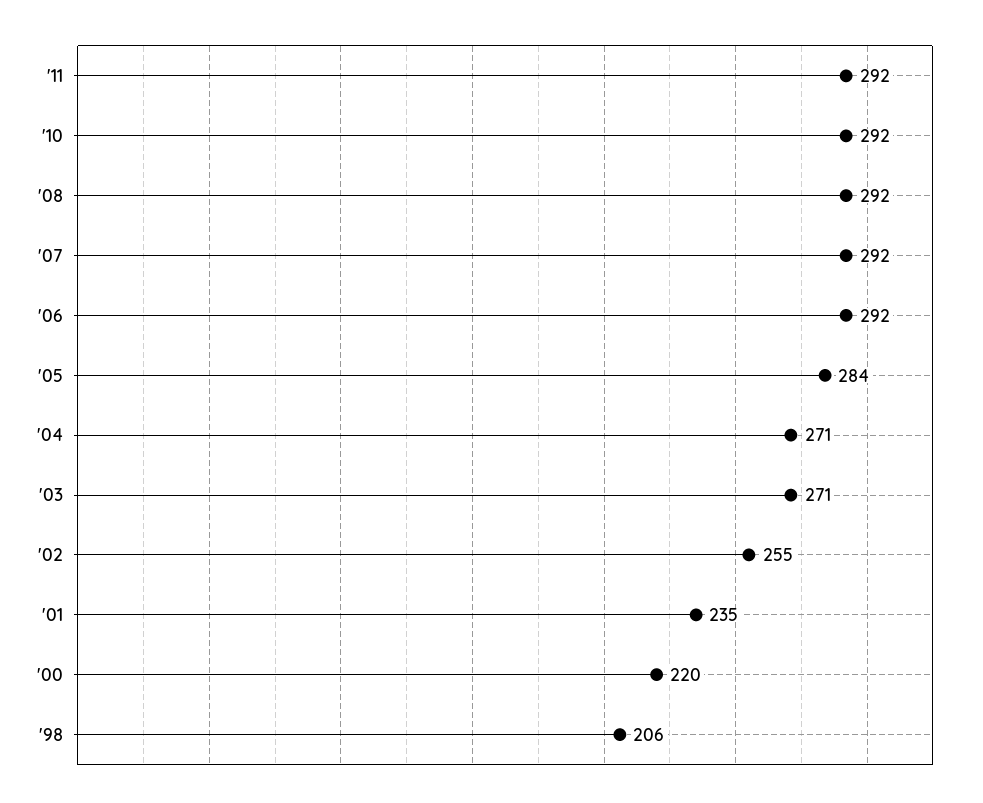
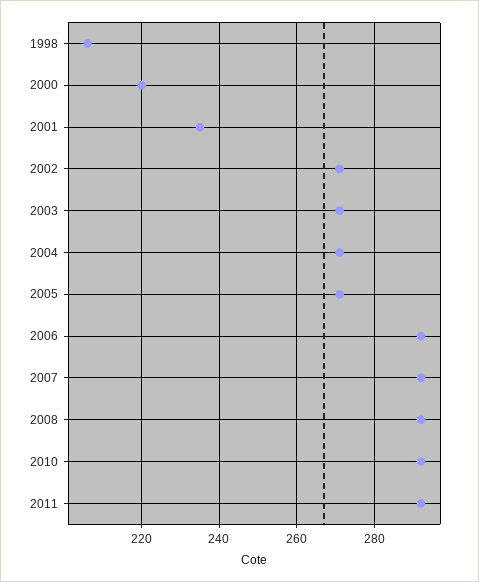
  {
    "'11": 292,
    "'10": 292,
    "'08": 292,
    "'07": 292,
    "'06": 292,
-   "'05": 284,
+   "'05": 270,
    "'04": 271,
    "'03": 271,
-   "'02": 255,
+   "'02": 270,
    "'01": 235,
    "'00": 220,
    "'98": 206
  }

